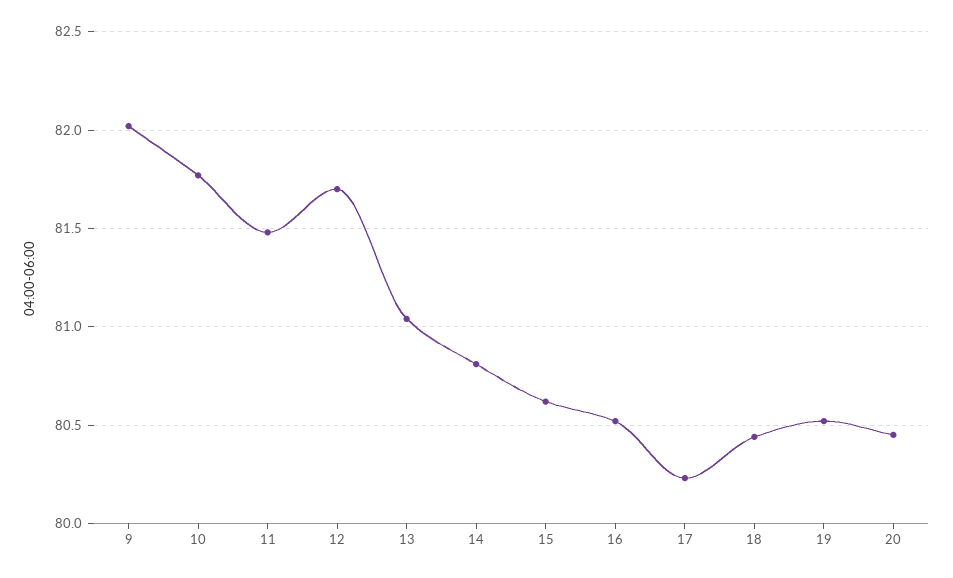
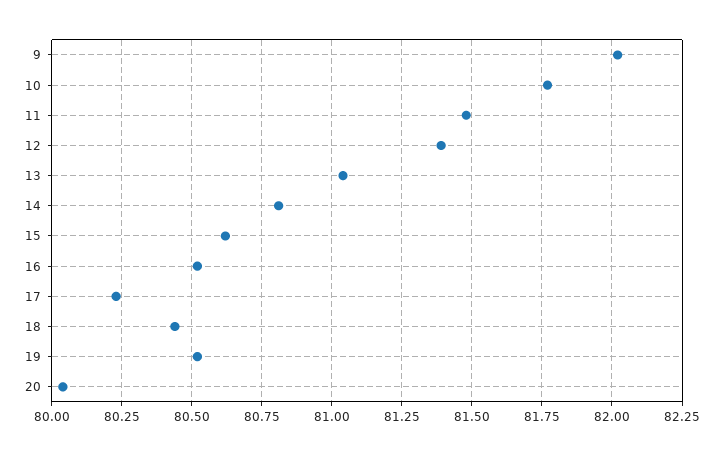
  {
    "9": 82,
    "10": 81.75,
    "11": 81.5,
-   "12": 81.7,
+   "12": 81.4,
    "13": 81.05,
    "14": 80.8,
    "15": 80.6,
    "16": 80.5,
    "17": 80.25,
    "18": 80.45,
    "19": 80.5,
-   "20": 80.45
+   "20": 80.05
  }

